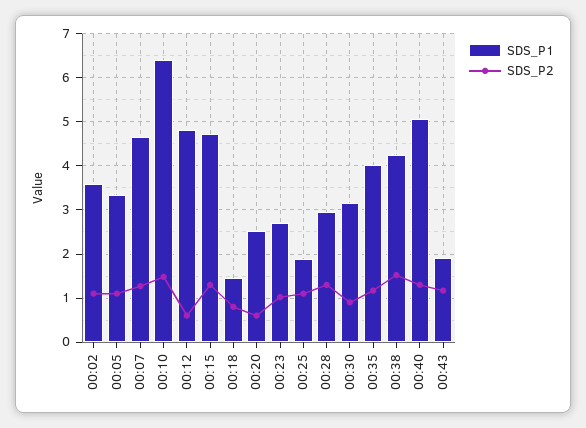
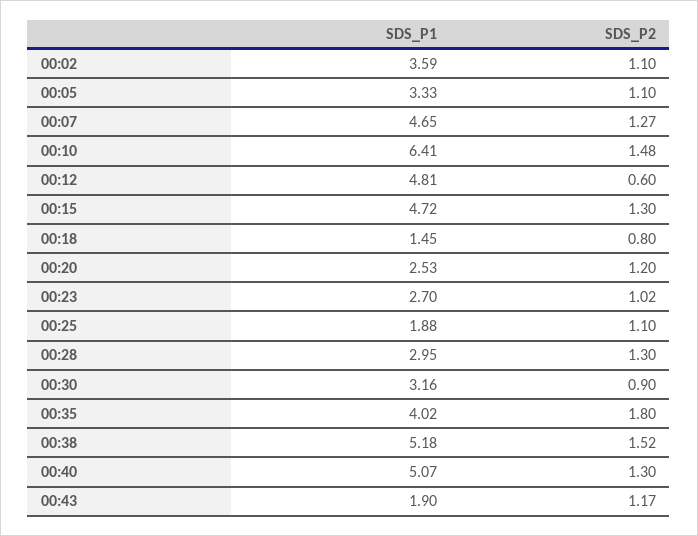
  {
    "SDS_P1": {
      "00:02": 3.59,
      "00:05": 3.33,
      "00:07": 4.65,
      "00:10": 6.41,
      "00:12": 4.81,
      "00:15": 4.72,
      "00:18": 1.45,
      "00:20": 2.53,
      "00:23": 2.7,
      "00:25": 1.88,
      "00:28": 2.95,
      "00:30": 3.16,
      "00:35": 4.02,
-     "00:38": 4.2,
+     "00:38": 5.18,
      "00:40": 5.07,
      "00:43": 1.9
    },
    "SDS_P2": {
      "00:02": 1.1,
      "00:05": 1.1,
      "00:07": 1.27,
      "00:10": 1.48,
      "00:12": 0.6,
      "00:15": 1.3,
      "00:18": 0.8,
-     "00:20": 0.6,
+     "00:20": 1.2,
      "00:23": 1.02,
      "00:25": 1.1,
      "00:28": 1.3,
      "00:30": 0.9,
-     "00:35": 1.2,
+     "00:35": 1.8,
      "00:38": 1.52,
      "00:40": 1.3,
      "00:43": 1.17
    }
  }

